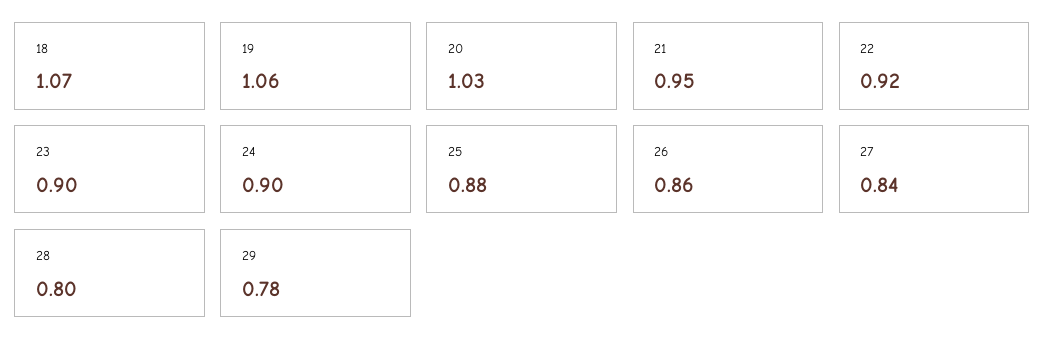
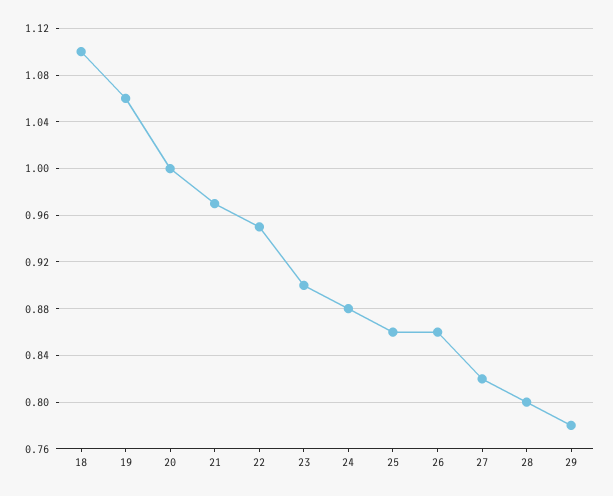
  {
-   "18": 1.07,
+   "18": 1.1,
    "19": 1.06,
-   "20": 1.03,
+   "20": 1,
-   "21": 0.95,
+   "21": 0.97,
-   "22": 0.92,
+   "22": 0.95,
    "23": 0.9,
-   "24": 0.9,
+   "24": 0.88,
-   "25": 0.88,
+   "25": 0.86,
    "26": 0.86,
-   "27": 0.84,
+   "27": 0.82,
    "28": 0.8,
    "29": 0.78
  }

